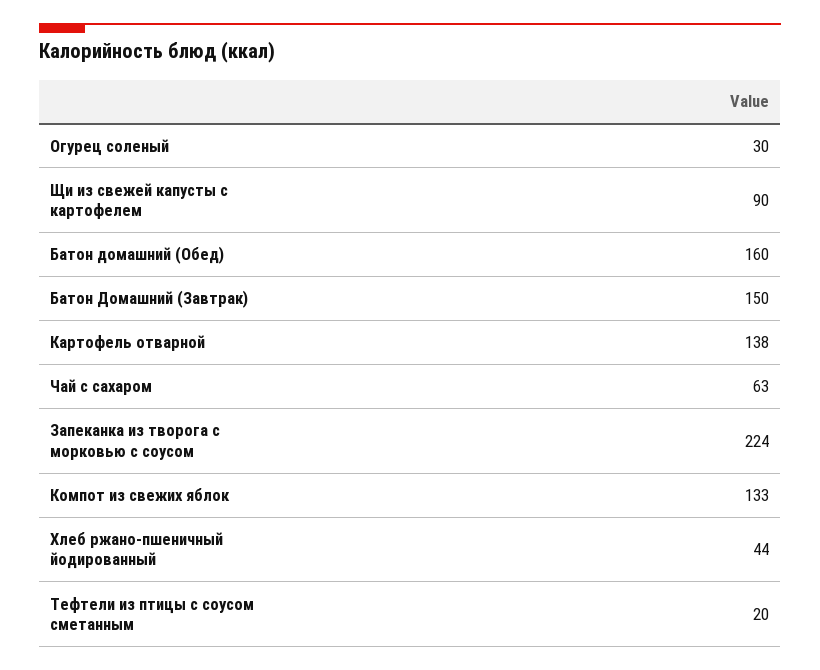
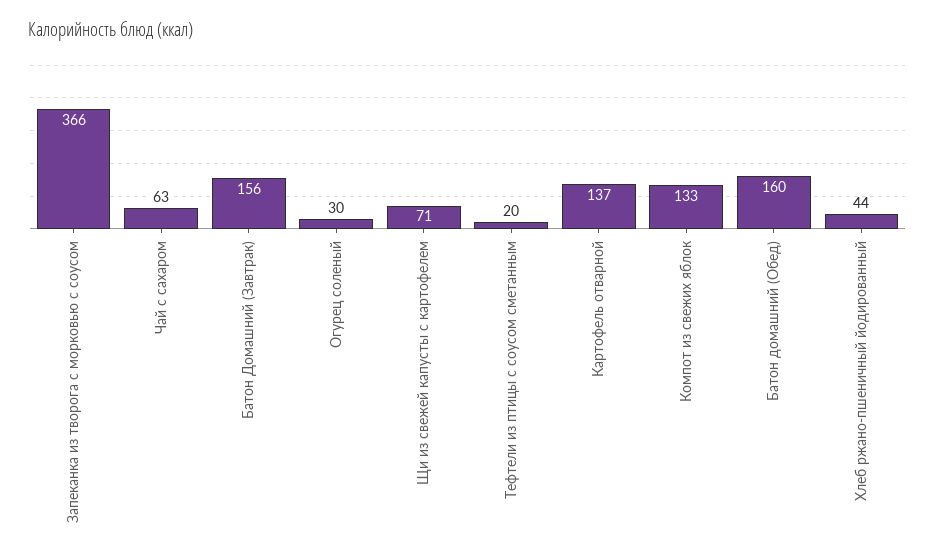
  {
    "Огурец соленый": 30,
-   "Щи из свежей капусты с картофелем": 90,
+   "Щи из свежей капусты с картофелем": 71,
    "Батон домашний (Обед)": 160,
-   "Батон Домашний (Завтрак)": 150,
+   "Батон Домашний (Завтрак)": 156,
-   "Картофель отварной": 138,
+   "Картофель отварной": 137,
    "Чай с сахаром": 63,
-   "Запеканка из творога с морковью с соусом": 224,
+   "Запеканка из творога с морковью с соусом": 366,
    "Компот из свежих яблок": 133,
    "Хлеб ржано-пшеничный йодированный": 44,
    "Тефтели из птицы с соусом сметанным": 20
  }

